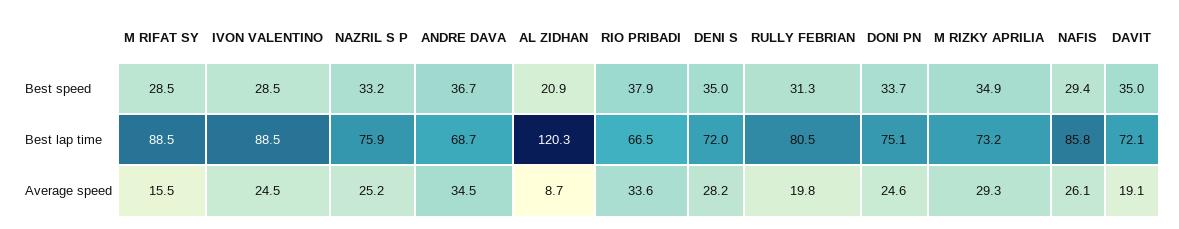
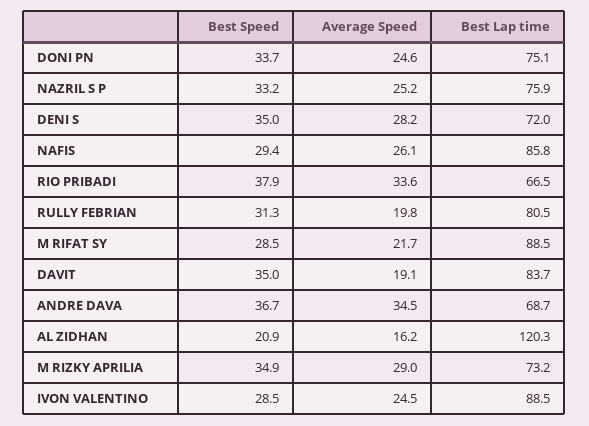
  {
    "M RIFAT SY": {
      "Best speed": 28.5,
      "Best lap time": 88.5,
-     "Average speed": 15.5
+     "Average speed": 21.7
    },
    "IVON VALENTINO": {
      "Best speed": 28.5,
      "Best lap time": 88.5,
      "Average speed": 24.5
    },
    "NAZRIL S P": {
      "Best speed": 33.2,
      "Best lap time": 75.9,
      "Average speed": 25.2
    },
    "ANDRE DAVA": {
      "Best speed": 36.7,
      "Best lap time": 68.7,
      "Average speed": 34.5
    },
    "AL ZIDHAN": {
      "Best speed": 20.9,
      "Best lap time": 120.3,
-     "Average speed": 8.7
+     "Average speed": 16.2
    },
    "RIO PRIBADI": {
      "Best speed": 37.9,
      "Best lap time": 66.5,
      "Average speed": 33.6
    },
    "DENI S": {
      "Best speed": 35,
      "Best lap time": 72,
      "Average speed": 28.2
    },
    "RULLY FEBRIAN": {
      "Best speed": 31.3,
      "Best lap time": 80.5,
      "Average speed": 19.8
    },
    "DONI PN": {
      "Best speed": 33.7,
      "Best lap time": 75.1,
      "Average speed": 24.6
    },
    "M RIZKY APRILIA": {
      "Best speed": 34.9,
      "Best lap time": 73.2,
-     "Average speed": 29.3
+     "Average speed": 29
    },
    "NAFIS": {
      "Best speed": 29.4,
      "Best lap time": 85.8,
      "Average speed": 26.1
    },
    "DAVIT": {
      "Best speed": 35,
-     "Best lap time": 72.1,
+     "Best lap time": 83.7,
      "Average speed": 19.1
    }
  }

